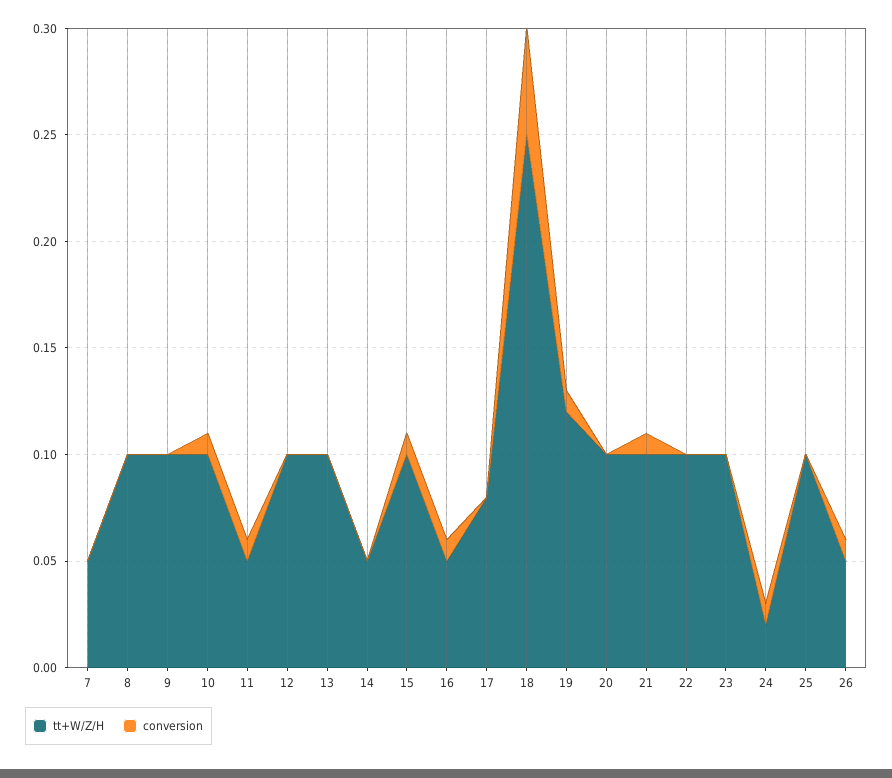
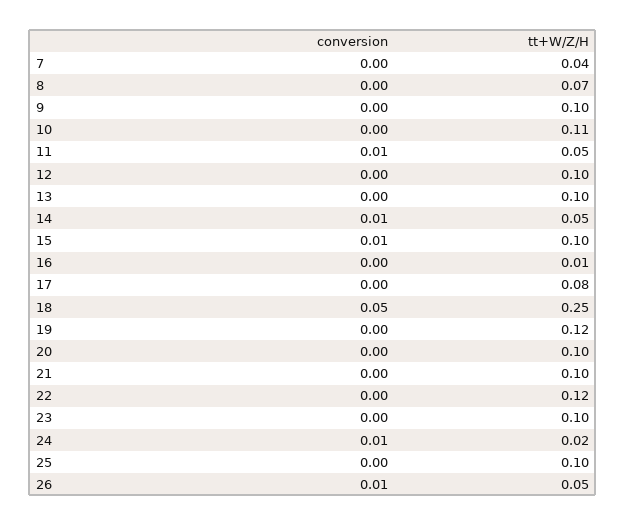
  {
    "tt+W/Z/H": {
-     "7": 0.05,
+     "7": 0.04,
-     "8": 0.1,
+     "8": 0.07,
      "9": 0.1,
-     "10": 0.1,
+     "10": 0.11,
      "11": 0.05,
      "12": 0.1,
      "13": 0.1,
      "14": 0.05,
      "15": 0.1,
-     "16": 0.05,
+     "16": 0.01,
      "17": 0.08,
      "18": 0.25,
      "19": 0.12,
      "20": 0.1,
      "21": 0.1,
-     "22": 0.1,
+     "22": 0.12,
      "23": 0.1,
      "24": 0.02,
      "25": 0.1,
      "26": 0.05
    },
    "conversion": {
      "7": 0,
      "8": 0,
      "9": 0,
-     "10": 0.01,
+     "10": 0,
      "11": 0.01,
      "12": 0,
      "13": 0,
-     "14": 0,
+     "14": 0.01,
      "15": 0.01,
-     "16": 0.01,
+     "16": 0,
      "17": 0,
      "18": 0.05,
-     "19": 0.01,
+     "19": 0,
      "20": 0,
-     "21": 0.01,
+     "21": 0,
      "22": 0,
      "23": 0,
      "24": 0.01,
      "25": 0,
      "26": 0.01
    }
  }

